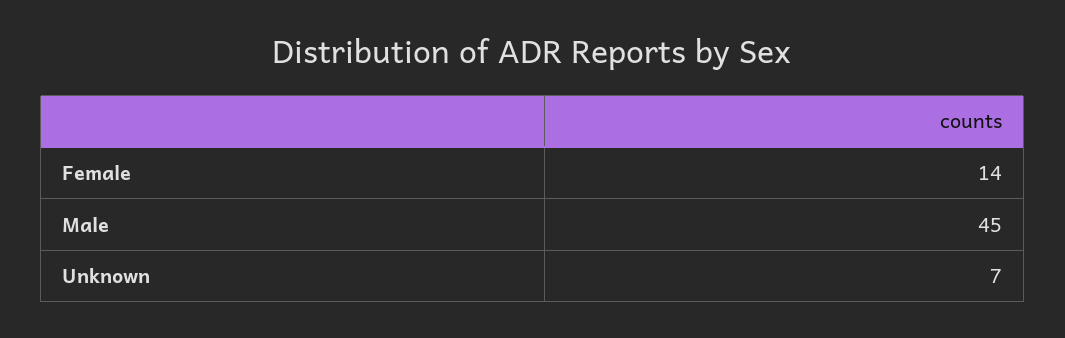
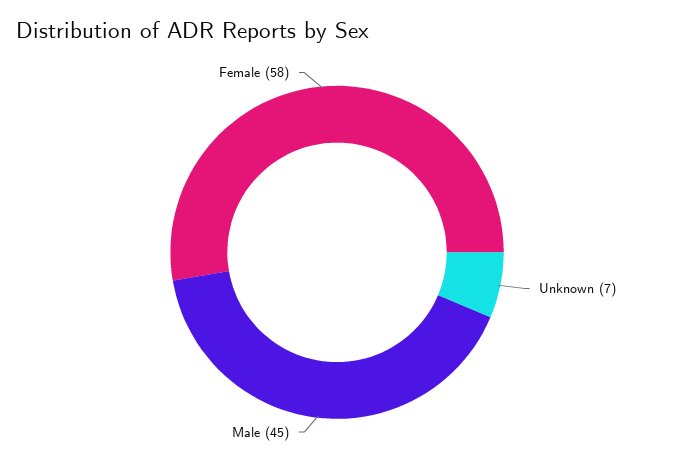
  {
-   "Female": 14,
+   "Female": 58,
    "Male": 45,
    "Unknown": 7
  }

